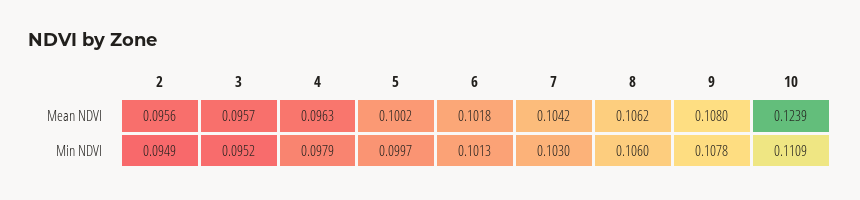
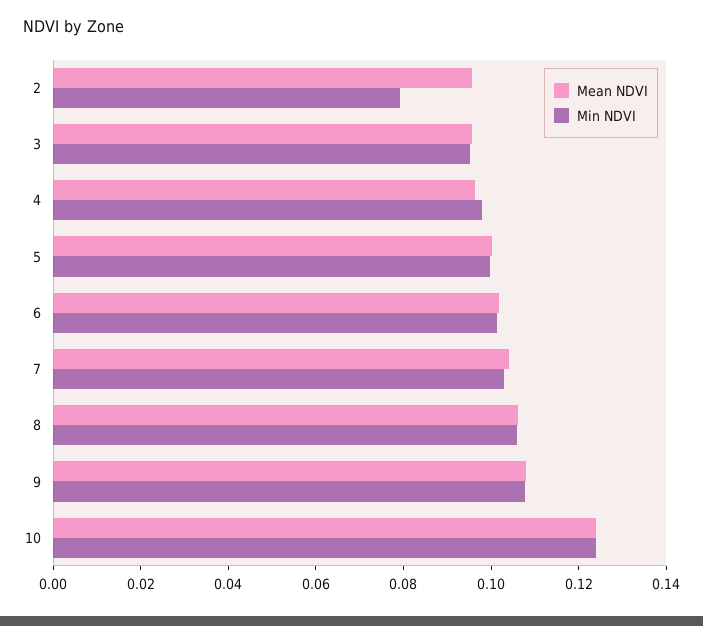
  {
    "Mean NDVI": {
      "2": 0.0956,
      "3": 0.0957,
      "4": 0.0963,
      "5": 0.1002,
      "6": 0.1018,
      "7": 0.1042,
      "8": 0.1062,
      "9": 0.108,
      "10": 0.1239
    },
    "Min NDVI": {
-     "2": 0.0949,
+     "2": 0.08,
      "3": 0.0952,
      "4": 0.0979,
      "5": 0.0997,
      "6": 0.1013,
      "7": 0.103,
      "8": 0.106,
      "9": 0.1078,
-     "10": 0.1109
+     "10": 0.125
    }
  }

